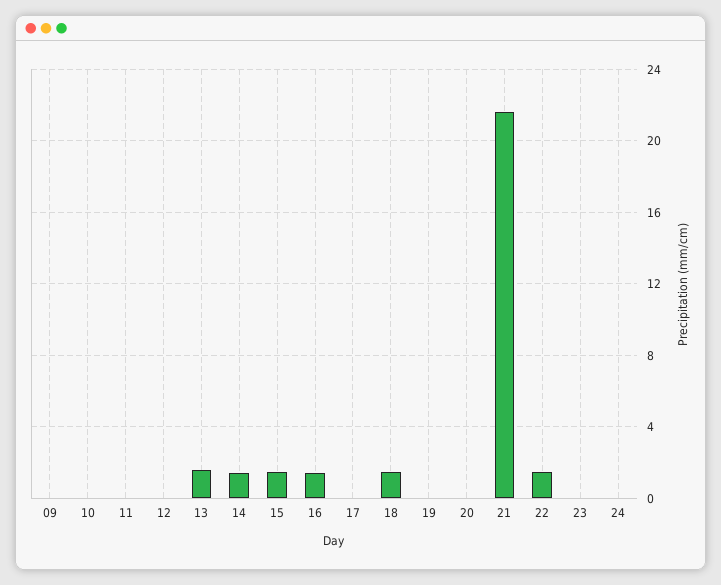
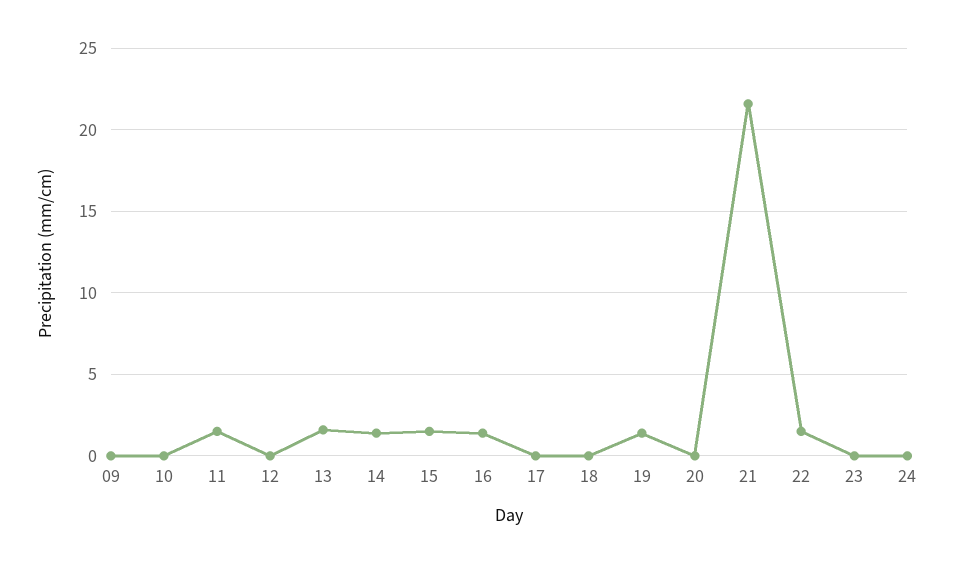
  {
    "09": 0,
    "10": 0,
-   "11": 0,
+   "11": 1.5,
    "12": 0,
    "13": 1.5,
    "14": 1.5,
    "15": 1.5,
    "16": 1.5,
    "17": 0,
-   "18": 1.5,
+   "18": 0,
-   "19": 0,
+   "19": 1.5,
    "20": 0,
    "21": 21.5,
    "22": 1.5,
    "23": 0,
    "24": 0
  }

